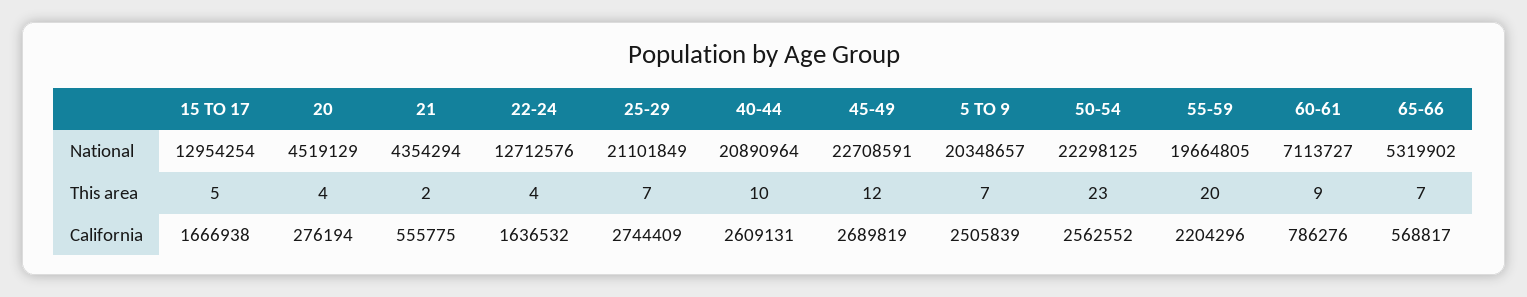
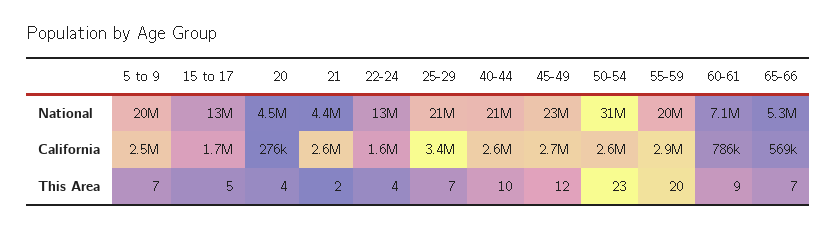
  {
    "15 TO 17": {
      "National": 12954254,
      "This area": 5,
      "California": 1666938
    },
    "20": {
      "National": 4519129,
      "This area": 4,
      "California": 276194
    },
    "21": {
      "National": 4354294,
      "This area": 2,
-     "California": 555775
+     "California": 2600000
    },
    "22-24": {
      "National": 12712576,
      "This area": 4,
      "California": 1636532
    },
    "25-29": {
      "National": 21101849,
      "This area": 7,
-     "California": 2744409
+     "California": 3400000
    },
    "40-44": {
      "National": 20890964,
      "This area": 10,
      "California": 2609131
    },
    "45-49": {
      "National": 22708591,
      "This area": 12,
      "California": 2689819
    },
    "5 TO 9": {
      "National": 20348657,
      "This area": 7,
      "California": 2505839
    },
    "50-54": {
-     "National": 22298125,
+     "National": 31000000,
      "This area": 23,
      "California": 2562552
    },
    "55-59": {
      "National": 19664805,
      "This area": 20,
-     "California": 2204296
+     "California": 2900000
    },
    "60-61": {
      "National": 7113727,
      "This area": 9,
      "California": 786276
    },
    "65-66": {
      "National": 5319902,
      "This area": 7,
      "California": 568817
    }
  }

